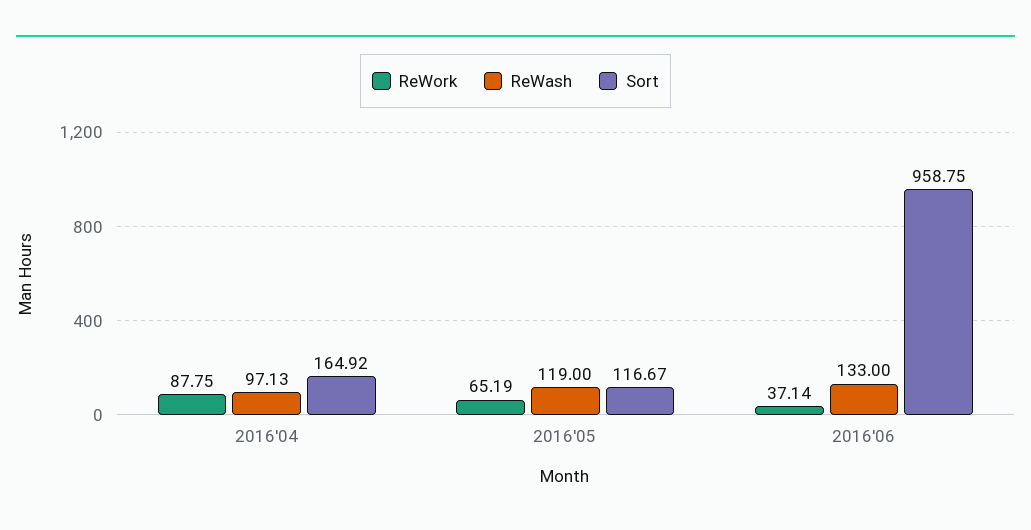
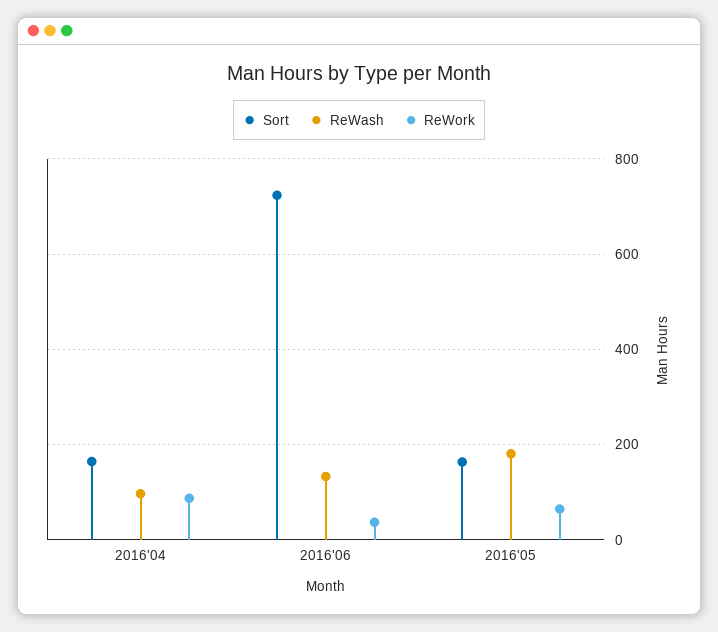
  {
    "ReWork": {
      "2016'04": 87.75,
      "2016'05": 65.19,
      "2016'06": 37.14
    },
    "ReWash": {
      "2016'04": 97.13,
-     "2016'05": 119,
+     "2016'05": 180,
      "2016'06": 133
    },
    "Sort": {
      "2016'04": 164.92,
-     "2016'05": 116.67,
+     "2016'05": 160,
-     "2016'06": 958.75
+     "2016'06": 720
    }
  }

